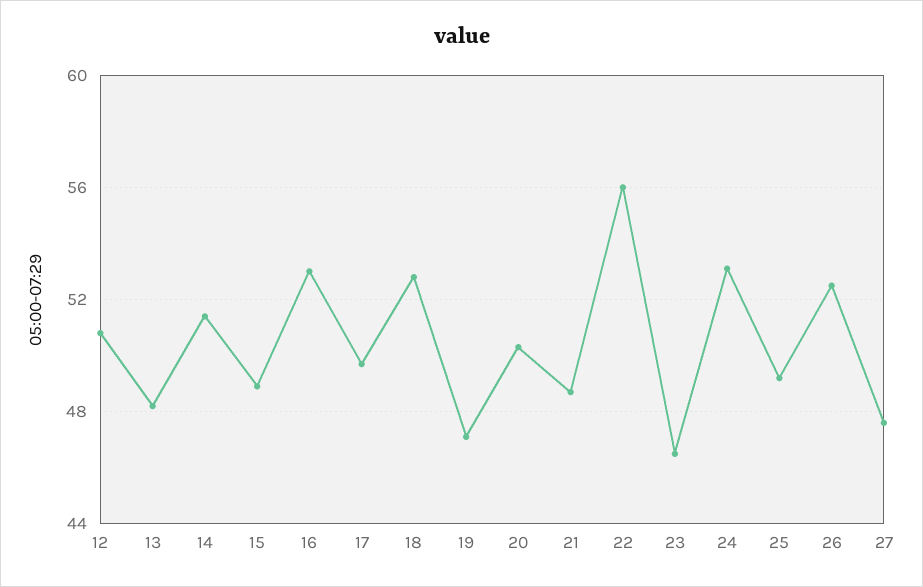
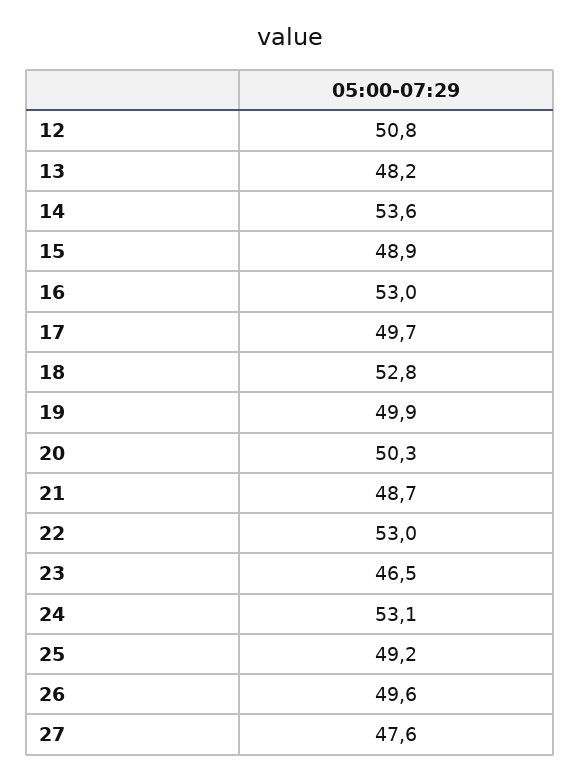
  {
    "12": 50.8,
    "13": 48.2,
-   "14": 51.5,
+   "14": 53.6,
    "15": 48.9,
    "16": 53,
    "17": 49.7,
    "18": 52.8,
-   "19": 47,
+   "19": 49.9,
    "20": 50.3,
    "21": 48.7,
-   "22": 56,
+   "22": 53,
    "23": 46.5,
    "24": 53.1,
    "25": 49.2,
-   "26": 52.5,
+   "26": 49.6,
    "27": 47.6
  }

